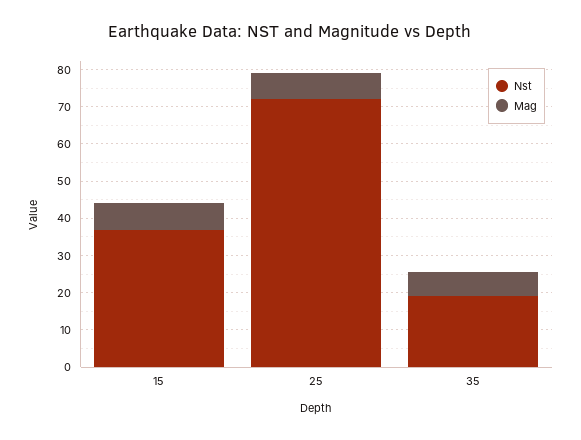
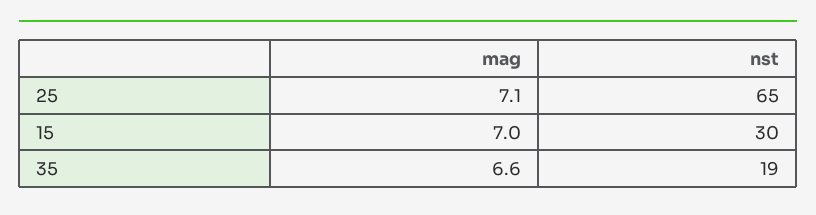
  {
    "Nst": {
-     "15": 37.5,
+     "15": 30,
-     "25": 72.5,
+     "25": 65,
      "35": 19
    },
    "Mag": {
      "15": 7,
      "25": 7.1,
      "35": 6.6
    }
  }

